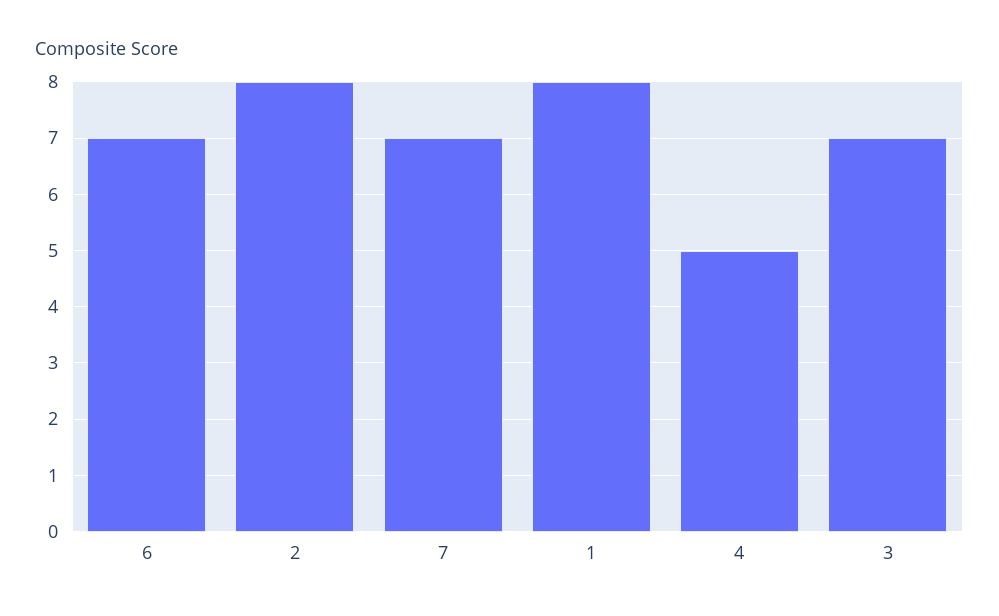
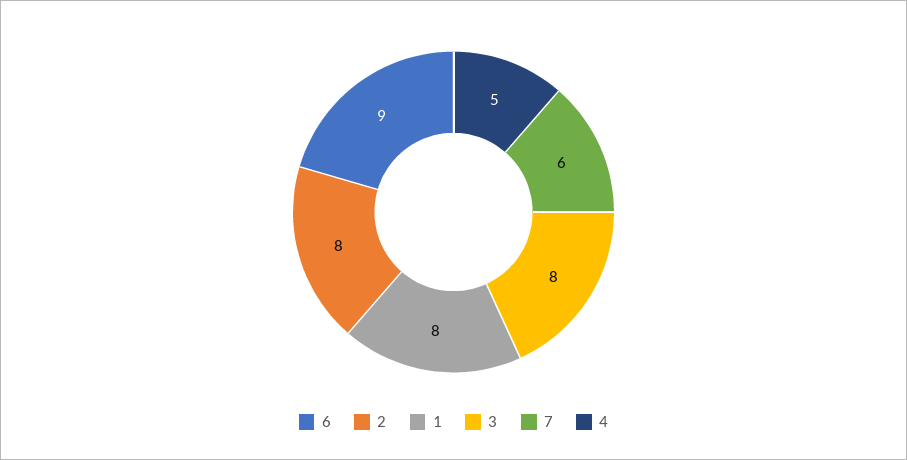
  {
-   "6": 7,
+   "6": 9,
    "2": 8,
-   "7": 7,
+   "7": 6,
    "1": 8,
    "4": 5,
-   "3": 7
+   "3": 8
  }

